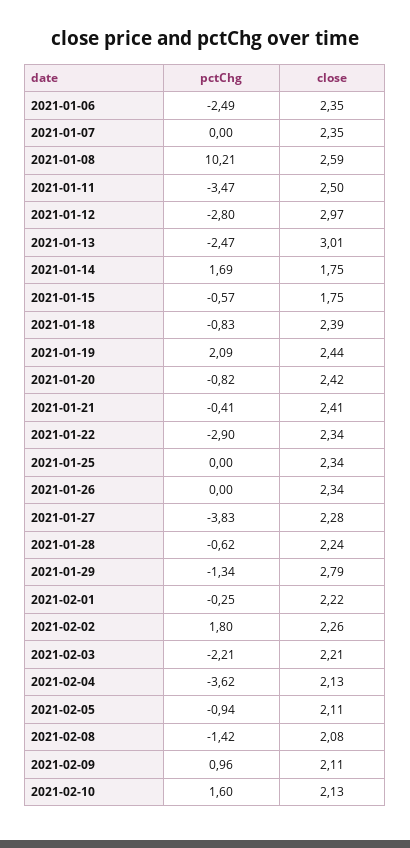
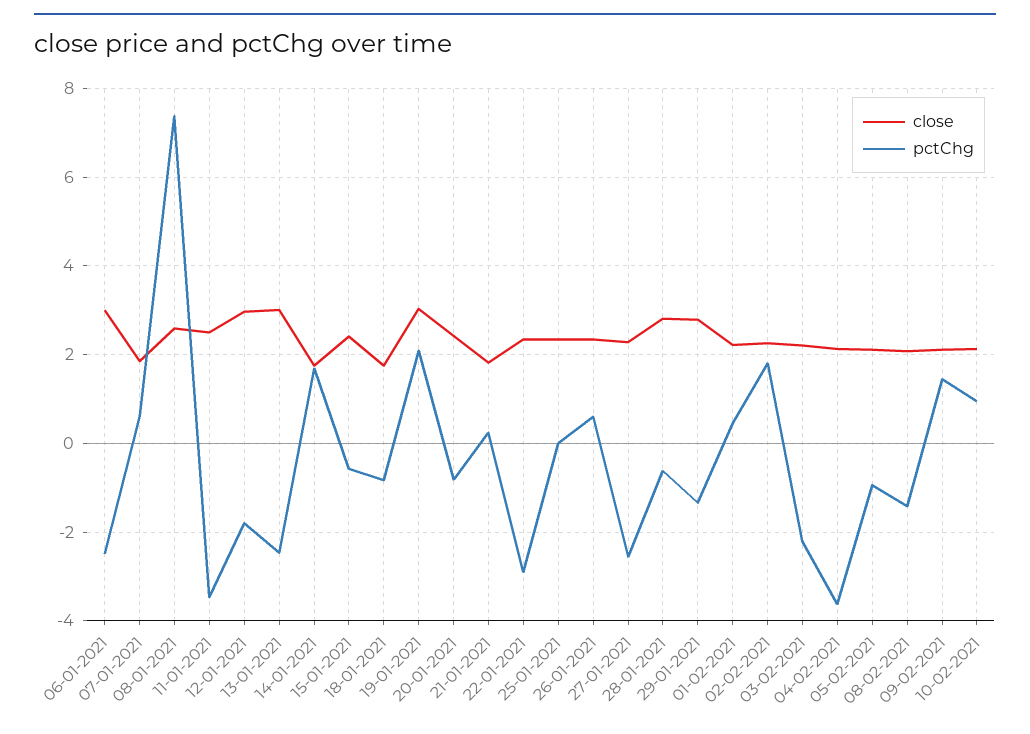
  {
    "pctChg": {
      "2021-01-06": -2.49,
-     "2021-01-07": 0,
+     "2021-01-07": 0.6,
-     "2021-01-08": 10.21,
+     "2021-01-08": 7.4,
      "2021-01-11": -3.47,
-     "2021-01-12": -2.8,
+     "2021-01-12": -1.8,
      "2021-01-13": -2.47,
      "2021-01-14": 1.69,
      "2021-01-15": -0.57,
      "2021-01-18": -0.83,
      "2021-01-19": 2.09,
      "2021-01-20": -0.82,
-     "2021-01-21": -0.41,
+     "2021-01-21": 0.2,
      "2021-01-22": -2.9,
      "2021-01-25": 0,
-     "2021-01-26": 0,
+     "2021-01-26": 0.6,
-     "2021-01-27": -3.83,
+     "2021-01-27": -2.6,
      "2021-01-28": -0.62,
      "2021-01-29": -1.34,
-     "2021-02-01": -0.25,
+     "2021-02-01": 0.4,
      "2021-02-02": 1.8,
      "2021-02-03": -2.21,
      "2021-02-04": -3.62,
      "2021-02-05": -0.94,
      "2021-02-08": -1.42,
-     "2021-02-09": 0.96,
+     "2021-02-09": 1.4,
-     "2021-02-10": 1.6
+     "2021-02-10": 1
    },
    "close": {
-     "2021-01-06": 2.35,
+     "2021-01-06": 3,
-     "2021-01-07": 2.35,
+     "2021-01-07": 1.8,
      "2021-01-08": 2.59,
      "2021-01-11": 2.5,
      "2021-01-12": 2.97,
      "2021-01-13": 3.01,
      "2021-01-14": 1.75,
-     "2021-01-15": 1.75,
+     "2021-01-15": 2.4,
-     "2021-01-18": 2.39,
+     "2021-01-18": 1.8,
-     "2021-01-19": 2.44,
+     "2021-01-19": 3,
      "2021-01-20": 2.42,
-     "2021-01-21": 2.41,
+     "2021-01-21": 1.8,
      "2021-01-22": 2.34,
      "2021-01-25": 2.34,
      "2021-01-26": 2.34,
      "2021-01-27": 2.28,
-     "2021-01-28": 2.24,
+     "2021-01-28": 2.8,
      "2021-01-29": 2.79,
      "2021-02-01": 2.22,
      "2021-02-02": 2.26,
      "2021-02-03": 2.21,
      "2021-02-04": 2.13,
      "2021-02-05": 2.11,
      "2021-02-08": 2.08,
      "2021-02-09": 2.11,
      "2021-02-10": 2.13
    }
  }

